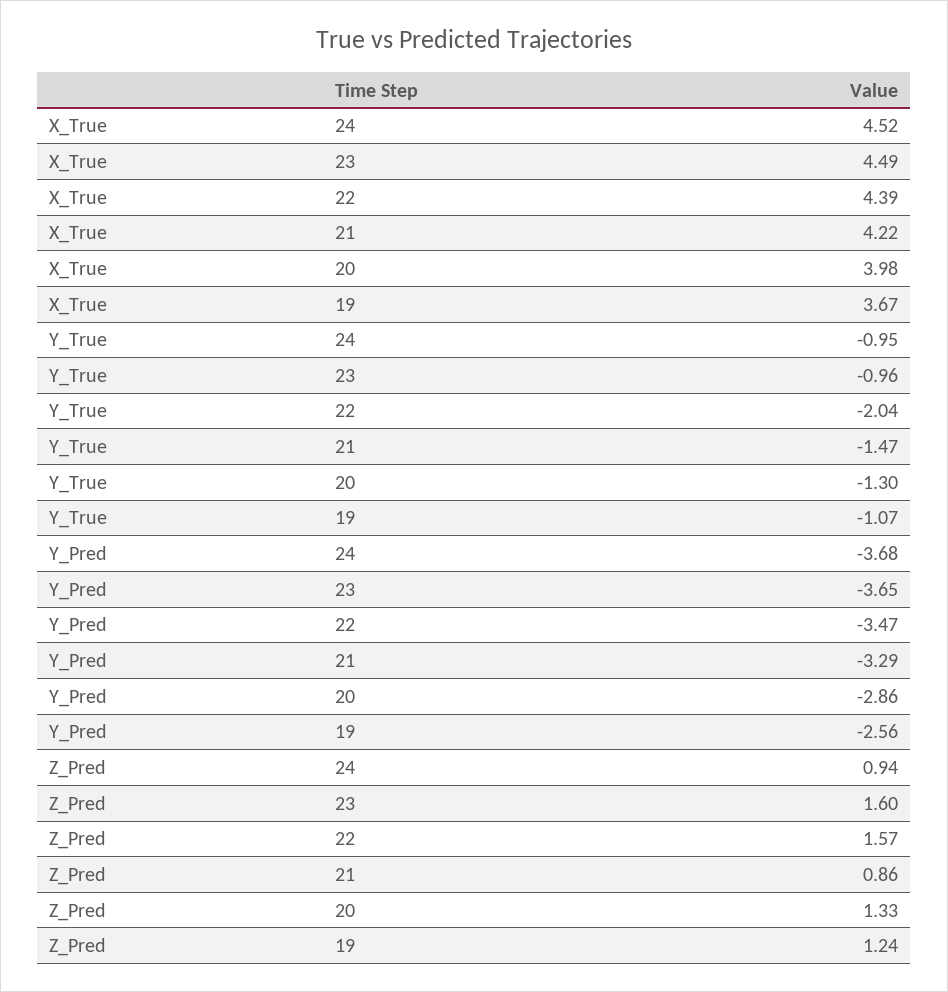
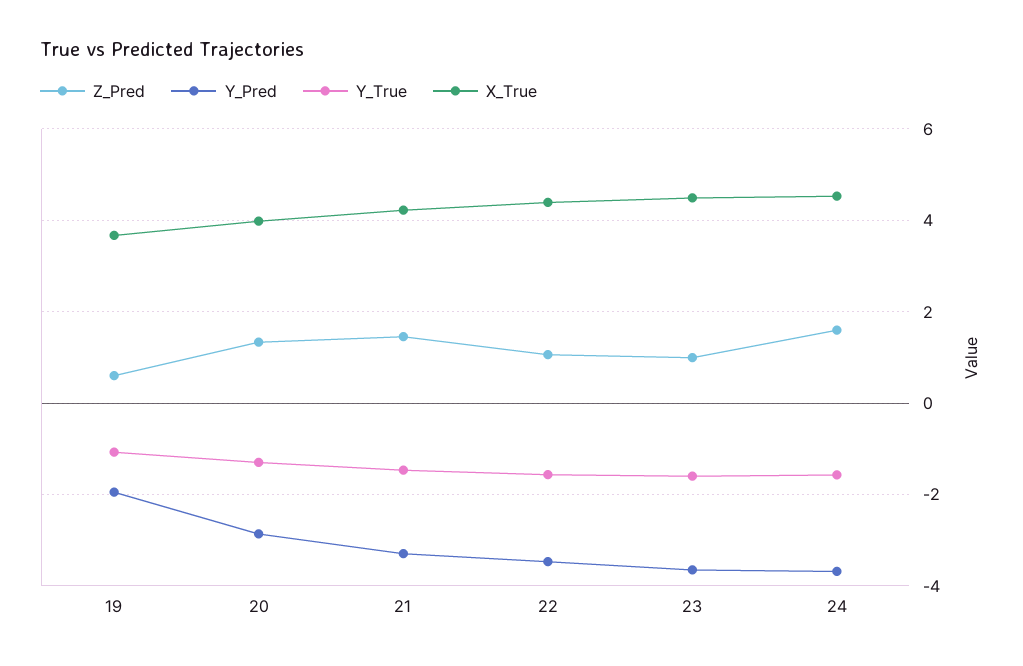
  {
    "X_True": {
      "24": 4.52,
      "23": 4.49,
      "22": 4.39,
      "21": 4.22,
      "20": 3.98,
      "19": 3.67
    },
    "Y_True": {
-     "24": -0.95,
+     "24": -1.6,
-     "23": -0.96,
+     "23": -1.6,
-     "22": -2.04,
+     "22": -1.6,
      "21": -1.47,
      "20": -1.3,
      "19": -1.07
    },
    "Y_Pred": {
      "24": -3.68,
      "23": -3.65,
      "22": -3.47,
      "21": -3.29,
      "20": -2.86,
-     "19": -2.56
+     "19": -2
    },
    "Z_Pred": {
-     "24": 0.94,
+     "24": 1.6,
-     "23": 1.6,
+     "23": 1,
-     "22": 1.57,
+     "22": 1,
-     "21": 0.86,
+     "21": 1.4,
      "20": 1.33,
-     "19": 1.24
+     "19": 0.6
    }
  }

